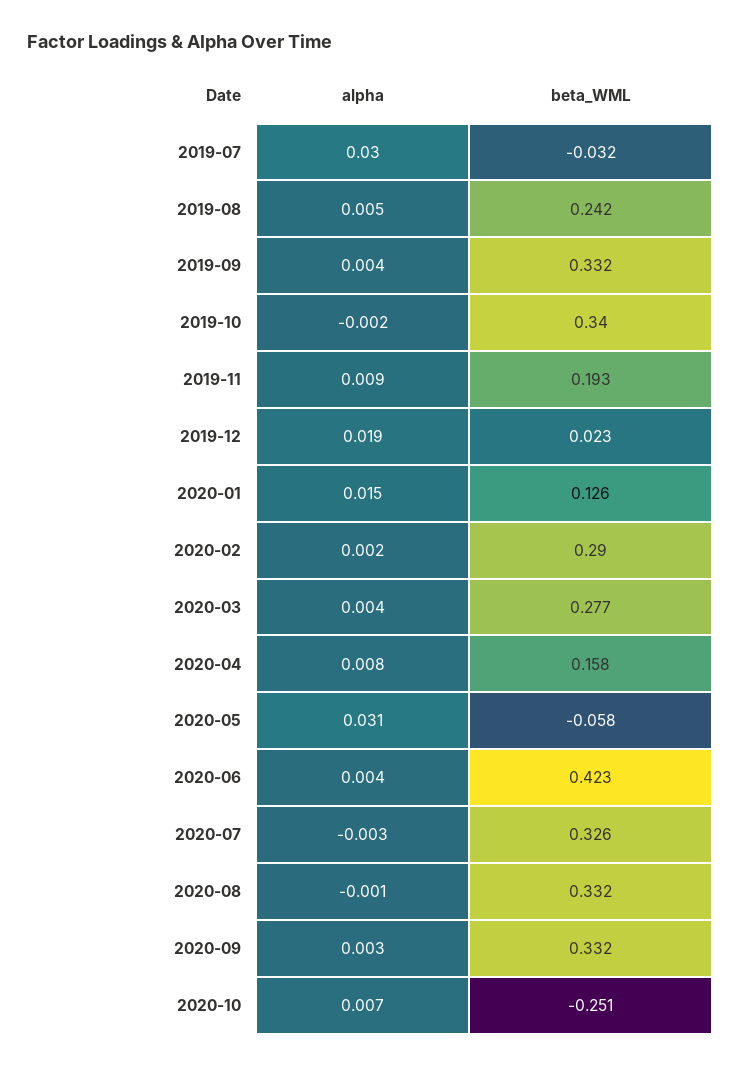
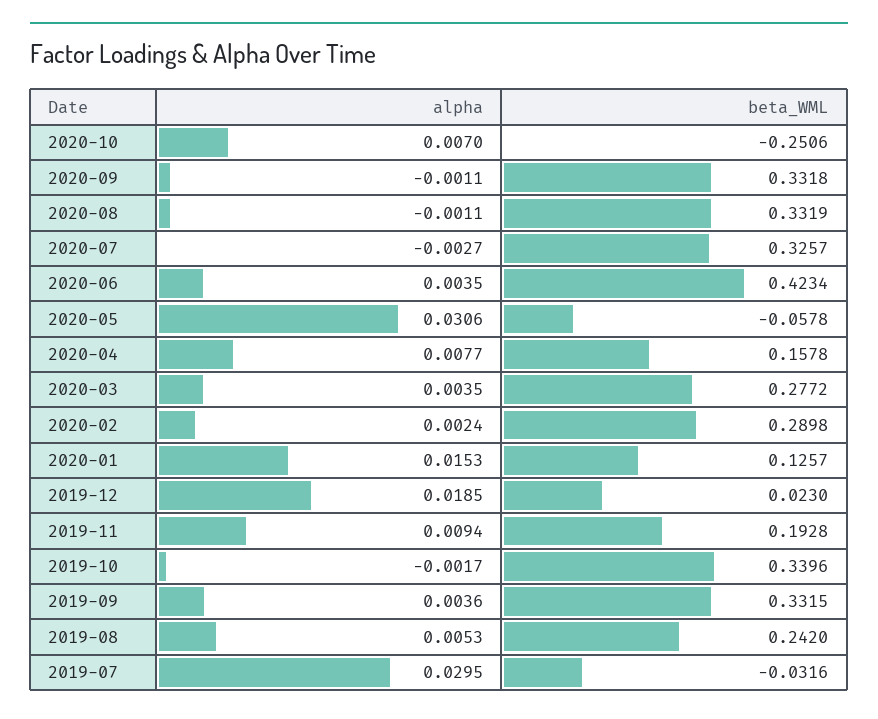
  {
    "alpha": {
      "2019-07": 0.0295,
      "2019-08": 0.0053,
      "2019-09": 0.0036,
      "2019-10": -0.0017,
      "2019-11": 0.0094,
      "2019-12": 0.0185,
      "2020-01": 0.0153,
      "2020-02": 0.0024,
      "2020-03": 0.0035,
      "2020-04": 0.0077,
      "2020-05": 0.0306,
      "2020-06": 0.0035,
      "2020-07": -0.0027,
      "2020-08": -0.0011,
-     "2020-09": 0.003,
+     "2020-09": -0.0011,
      "2020-10": 0.007
    },
    "beta_WML": {
      "2019-07": -0.0316,
      "2019-08": 0.242,
      "2019-09": 0.3315,
      "2019-10": 0.3396,
      "2019-11": 0.1928,
      "2019-12": 0.023,
      "2020-01": 0.1257,
      "2020-02": 0.2898,
      "2020-03": 0.2772,
      "2020-04": 0.1578,
      "2020-05": -0.0578,
      "2020-06": 0.4234,
      "2020-07": 0.3257,
      "2020-08": 0.3319,
      "2020-09": 0.3318,
      "2020-10": -0.2506
    }
  }

